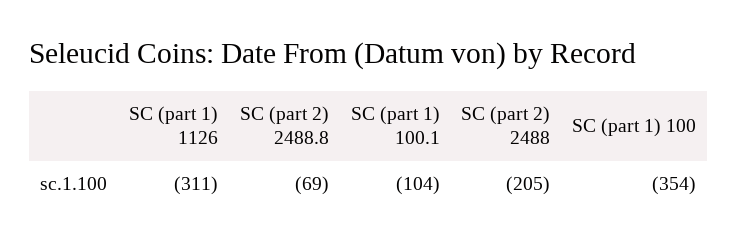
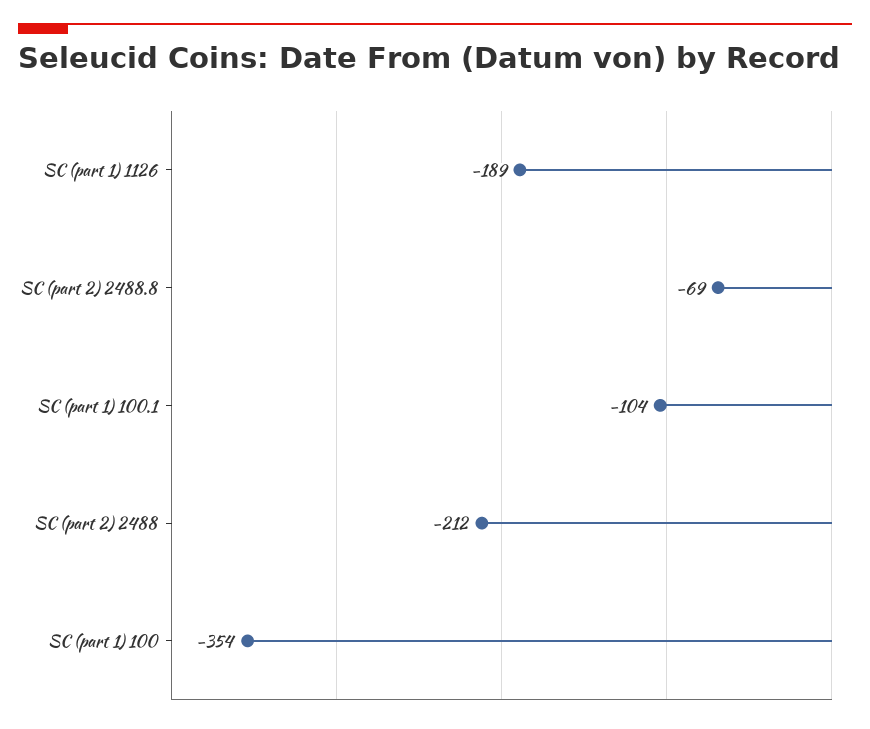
  {
-   "SC (part 1) 1126": -311,
+   "SC (part 1) 1126": -189,
    "SC (part 2) 2488.8": -69,
    "SC (part 1) 100.1": -104,
-   "SC (part 2) 2488": -205,
+   "SC (part 2) 2488": -212,
    "SC (part 1) 100": -354
  }

